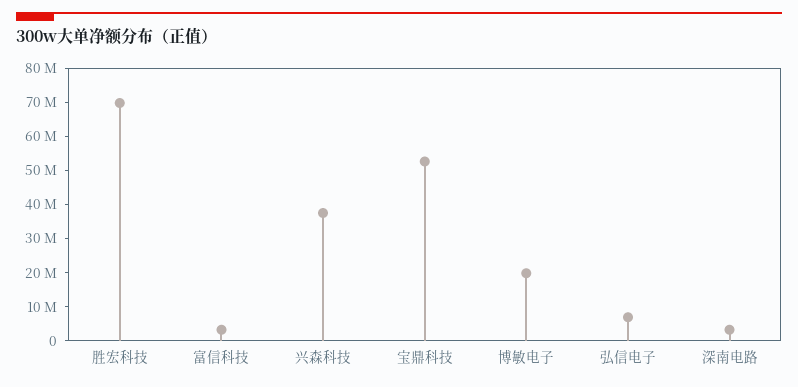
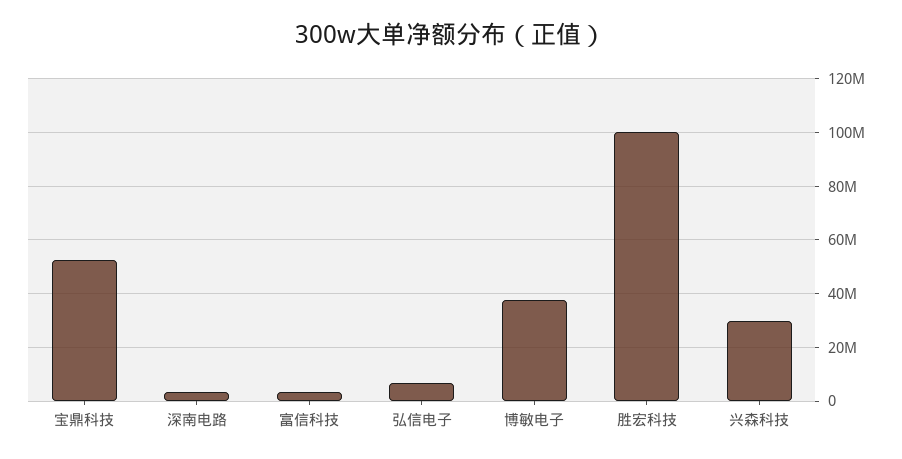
  {
-   "胜宏科技": 70000000,
+   "胜宏科技": 100000000,
    "富信科技": 2500000,
-   "兴森科技": 37500000,
+   "兴森科技": 30000000,
    "宝鼎科技": 52500000,
-   "博敏电子": 20000000,
+   "博敏电子": 37500000,
    "弘信电子": 7500000,
    "深南电路": 2500000
  }

